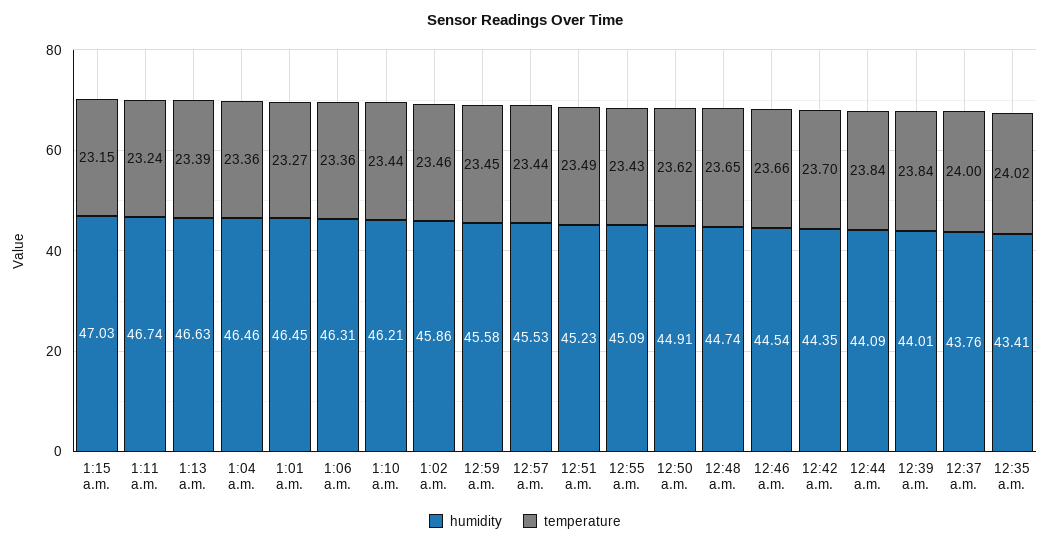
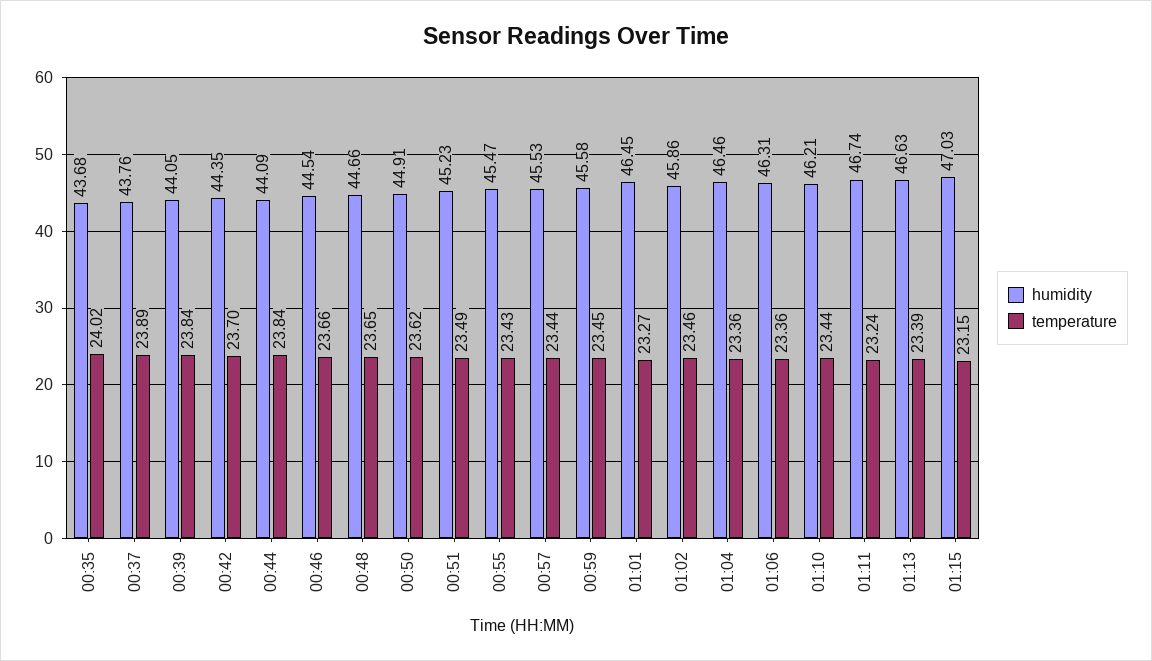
  {
    "humidity": {
      "1:15 a.m.": 47.03,
      "1:11 a.m.": 46.74,
      "1:13 a.m.": 46.63,
      "1:04 a.m.": 46.46,
      "1:01 a.m.": 46.45,
      "1:06 a.m.": 46.31,
      "1:10 a.m.": 46.21,
      "1:02 a.m.": 45.86,
      "12:59 a.m.": 45.58,
      "12:57 a.m.": 45.53,
      "12:51 a.m.": 45.23,
-     "12:55 a.m.": 45.09,
+     "12:55 a.m.": 45.47,
      "12:50 a.m.": 44.91,
-     "12:48 a.m.": 44.74,
+     "12:48 a.m.": 44.66,
      "12:46 a.m.": 44.54,
      "12:42 a.m.": 44.35,
      "12:44 a.m.": 44.09,
-     "12:39 a.m.": 44.01,
+     "12:39 a.m.": 44.05,
      "12:37 a.m.": 43.76,
-     "12:35 a.m.": 43.41
+     "12:35 a.m.": 43.68
    },
    "temperature": {
      "1:15 a.m.": 23.15,
      "1:11 a.m.": 23.24,
      "1:13 a.m.": 23.39,
      "1:04 a.m.": 23.36,
      "1:01 a.m.": 23.27,
      "1:06 a.m.": 23.36,
      "1:10 a.m.": 23.44,
      "1:02 a.m.": 23.46,
      "12:59 a.m.": 23.45,
      "12:57 a.m.": 23.44,
      "12:51 a.m.": 23.49,
      "12:55 a.m.": 23.43,
      "12:50 a.m.": 23.62,
      "12:48 a.m.": 23.65,
      "12:46 a.m.": 23.66,
      "12:42 a.m.": 23.7,
      "12:44 a.m.": 23.84,
      "12:39 a.m.": 23.84,
-     "12:37 a.m.": 24,
+     "12:37 a.m.": 23.89,
      "12:35 a.m.": 24.02
    }
  }

